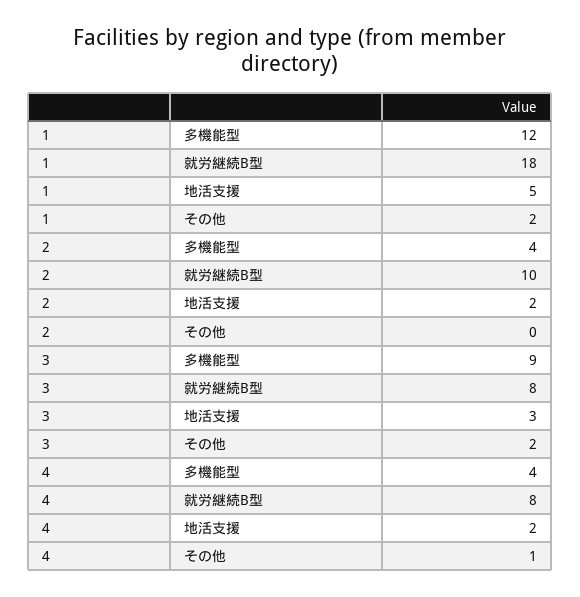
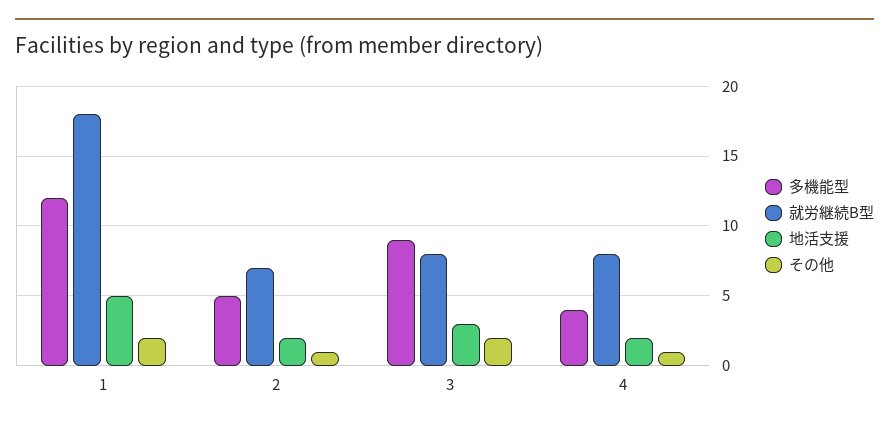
  {
    "多機能型": {
      "1": 12,
-     "2": 4,
+     "2": 5,
      "3": 9,
      "4": 4
    },
    "就労継続B型": {
      "1": 18,
-     "2": 10,
+     "2": 7,
      "3": 8,
      "4": 8
    },
    "地活支援": {
      "1": 5,
      "2": 2,
      "3": 3,
      "4": 2
    },
    "その他": {
      "1": 2,
-     "2": 0,
+     "2": 1,
      "3": 2,
      "4": 1
    }
  }

